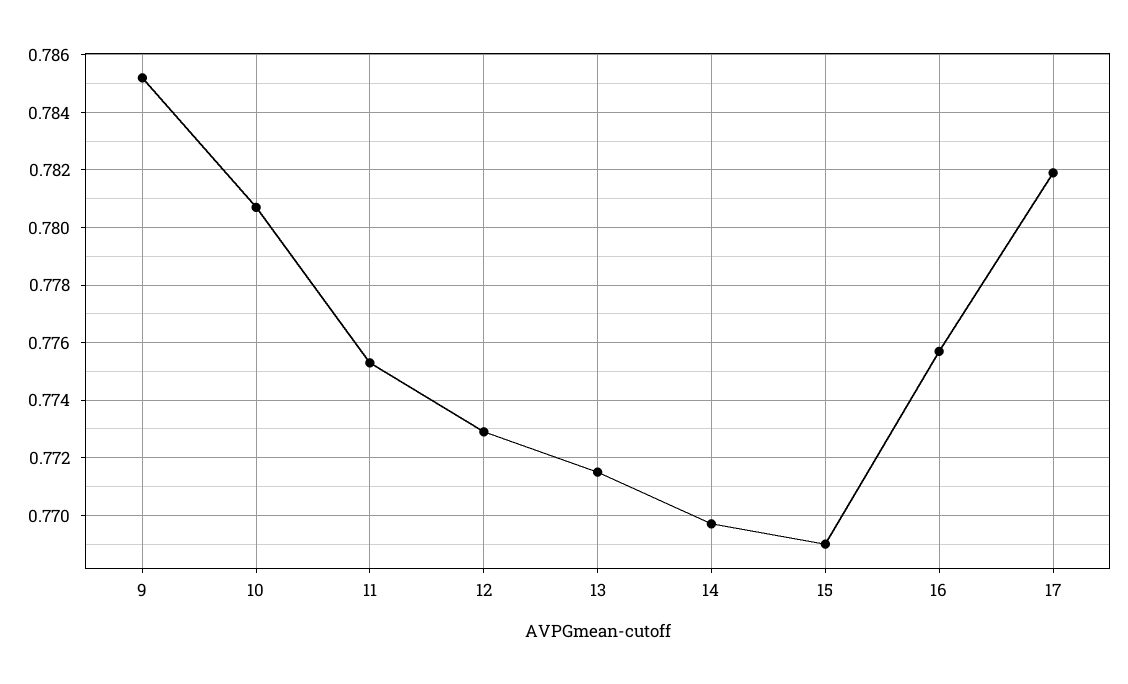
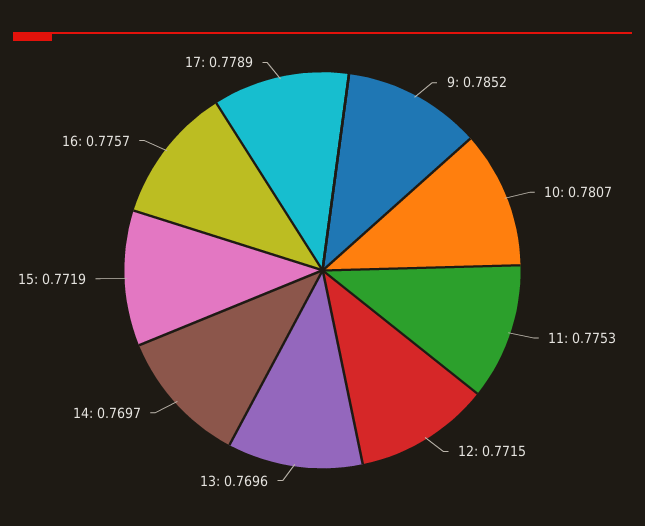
  {
    "9": 0.7852,
    "10": 0.7807,
    "11": 0.7753,
-   "12": 0.773,
+   "12": 0.7715,
-   "13": 0.7715,
+   "13": 0.7696,
    "14": 0.7697,
-   "15": 0.769,
+   "15": 0.7719,
    "16": 0.7757,
-   "17": 0.782
+   "17": 0.7789
  }

